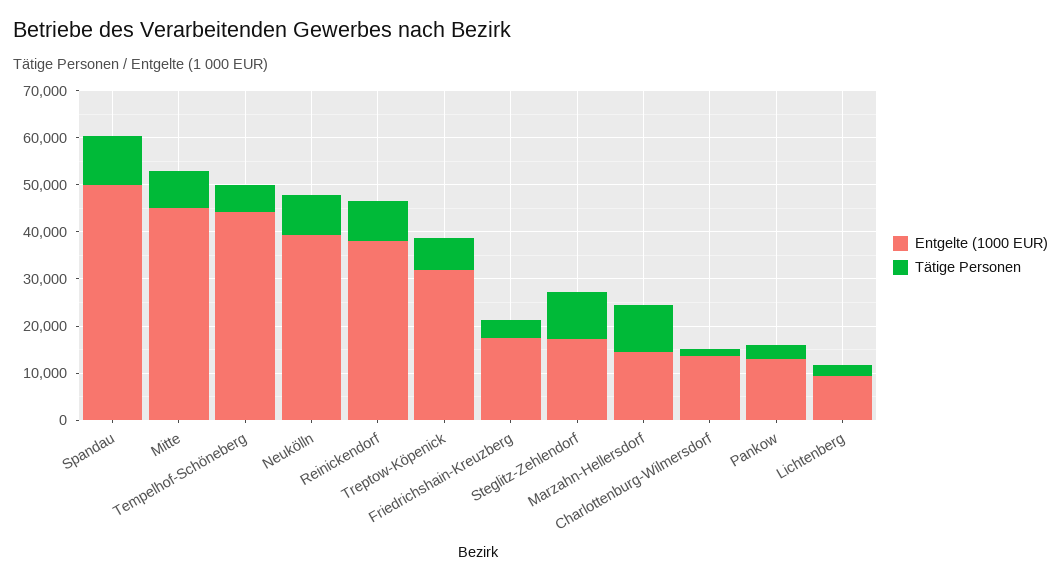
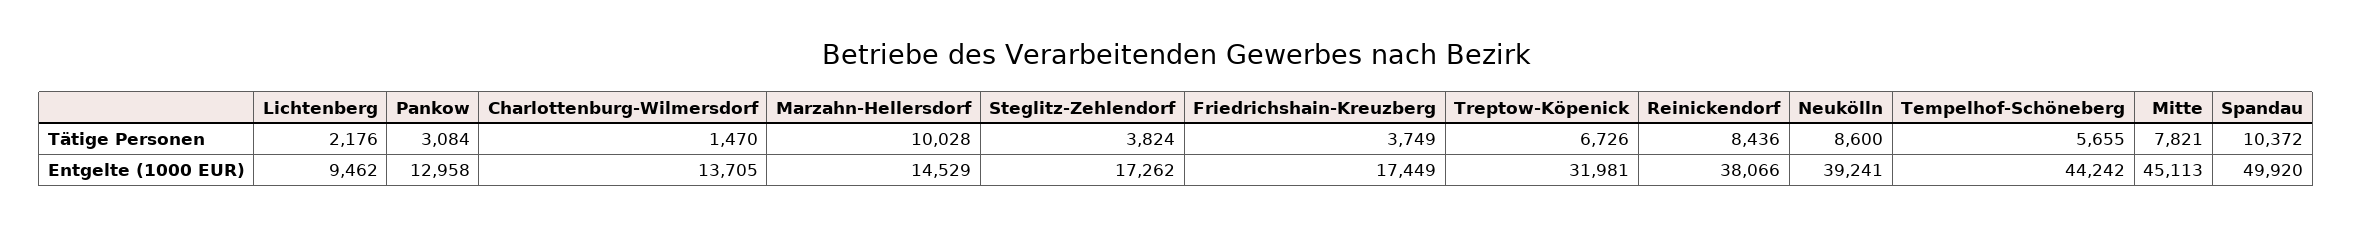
  {
    "Entgelte (1000 EUR)": {
      "Spandau": 49920,
      "Mitte": 45113,
      "Tempelhof-Schöneberg": 44242,
      "Neukölln": 39241,
      "Reinickendorf": 38066,
      "Treptow-Köpenick": 31981,
      "Friedrichshain-Kreuzberg": 17449,
      "Steglitz-Zehlendorf": 17262,
      "Marzahn-Hellersdorf": 14529,
      "Charlottenburg-Wilmersdorf": 13705,
      "Pankow": 12958,
      "Lichtenberg": 9462
    },
    "Tätige Personen": {
      "Spandau": 10372,
      "Mitte": 7821,
      "Tempelhof-Schöneberg": 5655,
      "Neukölln": 8600,
      "Reinickendorf": 8436,
      "Treptow-Köpenick": 6726,
      "Friedrichshain-Kreuzberg": 3749,
-     "Steglitz-Zehlendorf": 10000,
+     "Steglitz-Zehlendorf": 3824,
      "Marzahn-Hellersdorf": 10028,
      "Charlottenburg-Wilmersdorf": 1470,
      "Pankow": 3084,
      "Lichtenberg": 2176
    }
  }

